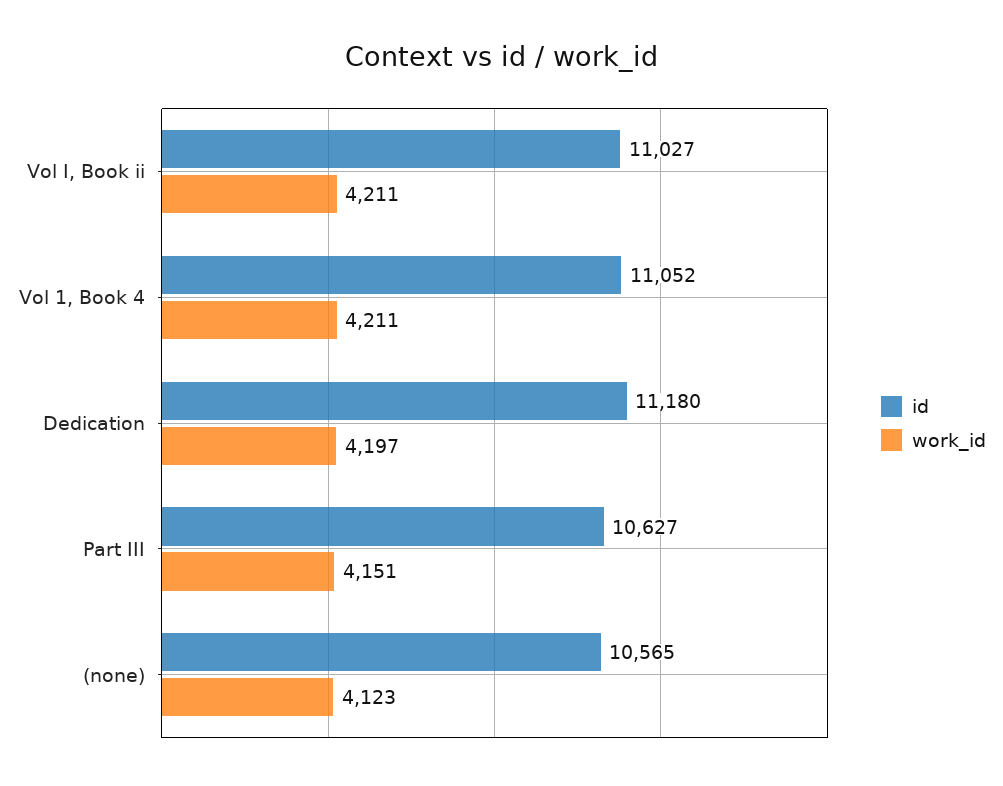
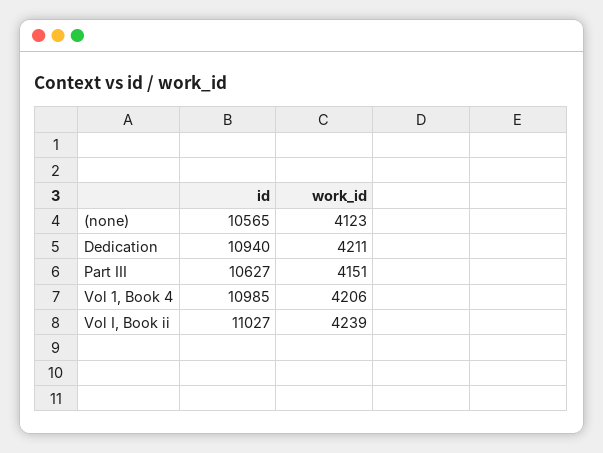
  {
    "id": {
      "Vol I, Book ii": 11027,
-     "Vol 1, Book 4": 11052,
+     "Vol 1, Book 4": 10985,
-     "Dedication": 11180,
+     "Dedication": 10940,
      "Part III": 10627,
      "(none)": 10565
    },
    "work_id": {
-     "Vol I, Book ii": 4211,
+     "Vol I, Book ii": 4239,
-     "Vol 1, Book 4": 4211,
+     "Vol 1, Book 4": 4206,
-     "Dedication": 4197,
+     "Dedication": 4211,
      "Part III": 4151,
      "(none)": 4123
    }
  }

